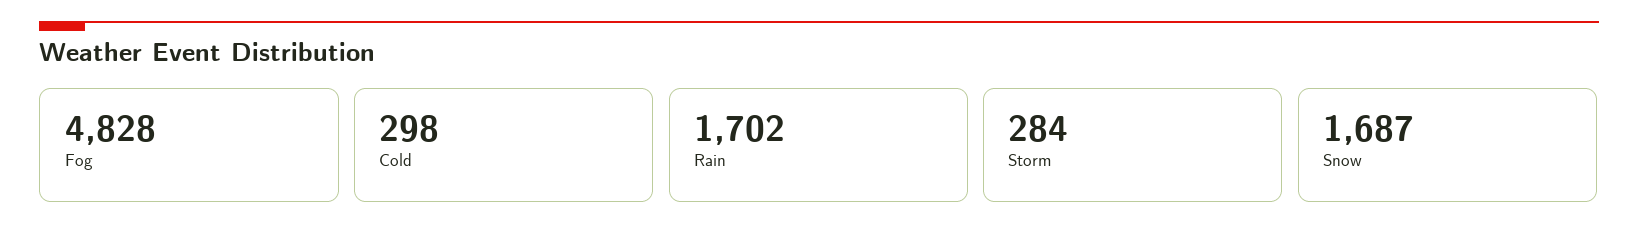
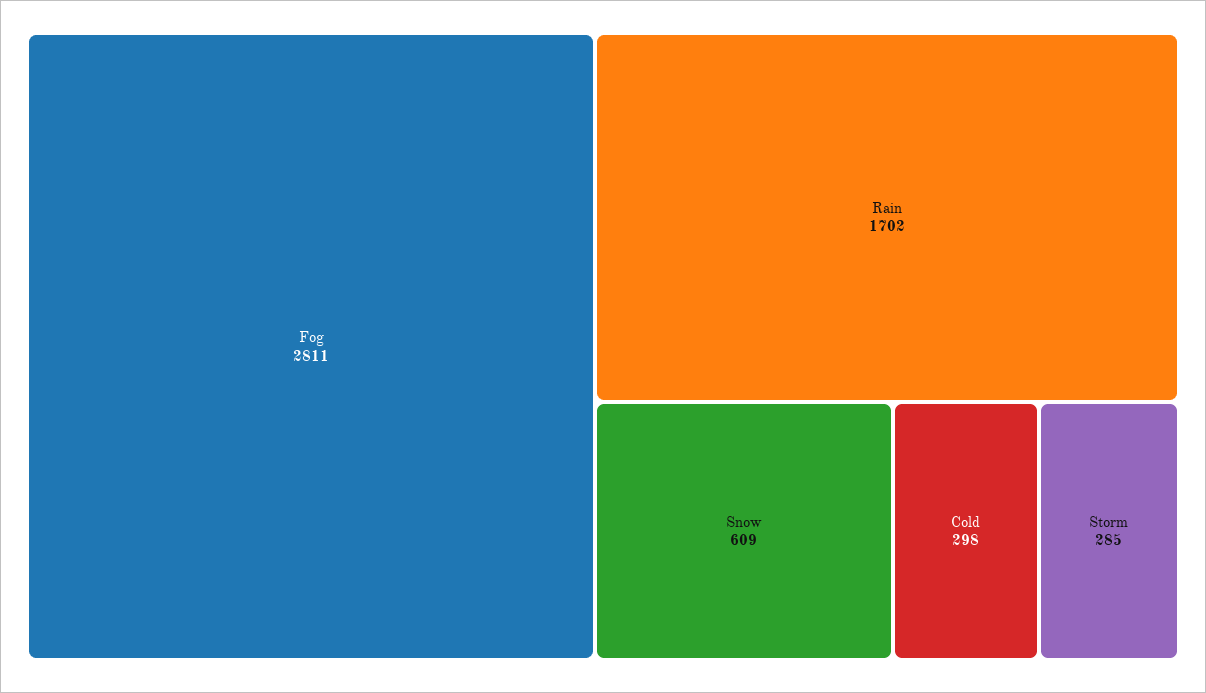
  {
-   "Fog": 4828,
+   "Fog": 2811,
    "Cold": 298,
    "Rain": 1702,
-   "Storm": 284,
+   "Storm": 285,
-   "Snow": 1687
+   "Snow": 609
  }

